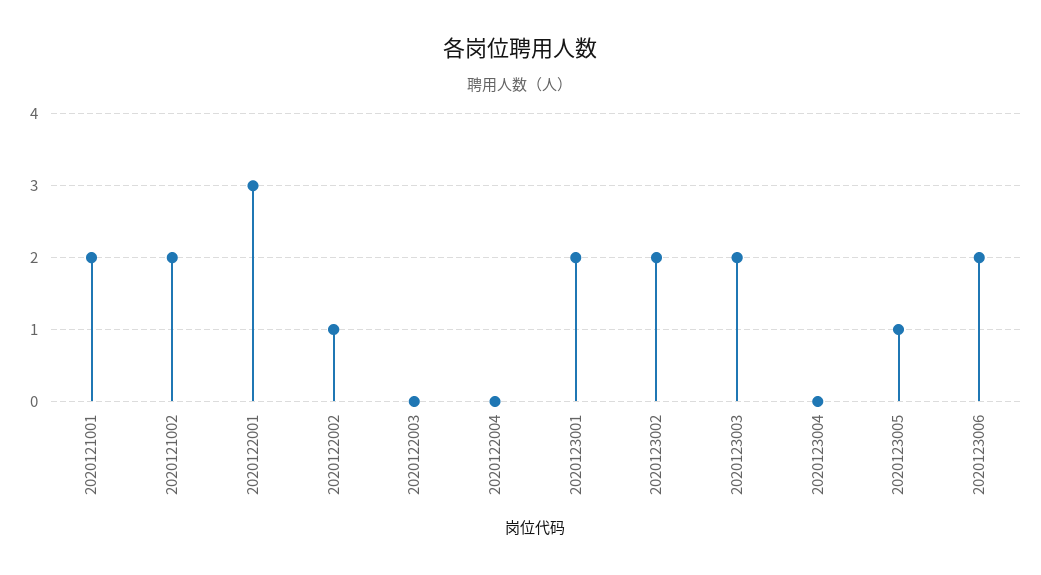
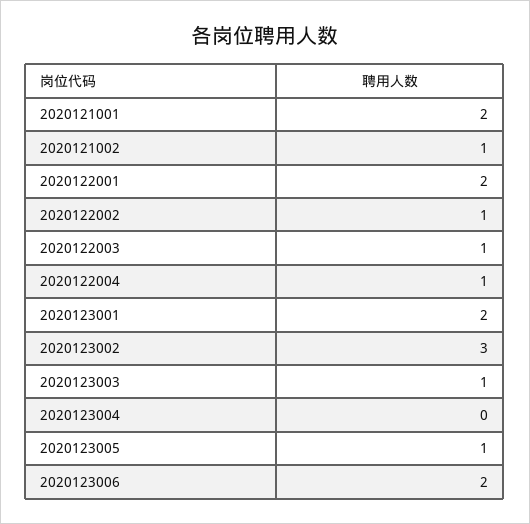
  {
    "2020121001": 2,
-   "2020121002": 2,
+   "2020121002": 1,
-   "2020122001": 3,
+   "2020122001": 2,
    "2020122002": 1,
-   "2020122003": 0,
+   "2020122003": 1,
-   "2020122004": 0,
+   "2020122004": 1,
    "2020123001": 2,
-   "2020123002": 2,
+   "2020123002": 3,
-   "2020123003": 2,
+   "2020123003": 1,
    "2020123004": 0,
    "2020123005": 1,
    "2020123006": 2
  }

